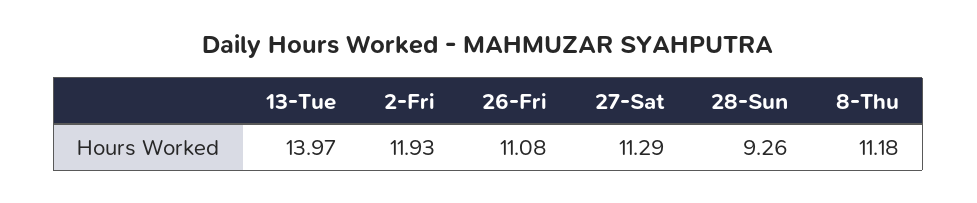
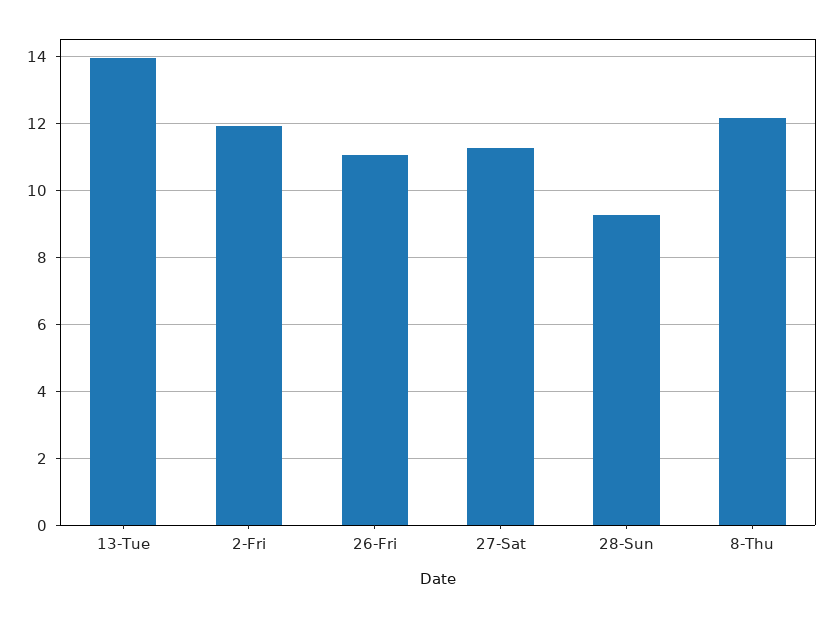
  {
    "13-Tue": 13.97,
    "2-Fri": 11.93,
    "26-Fri": 11.08,
    "27-Sat": 11.29,
    "28-Sun": 9.26,
-   "8-Thu": 11.18
+   "8-Thu": 12.2
  }

